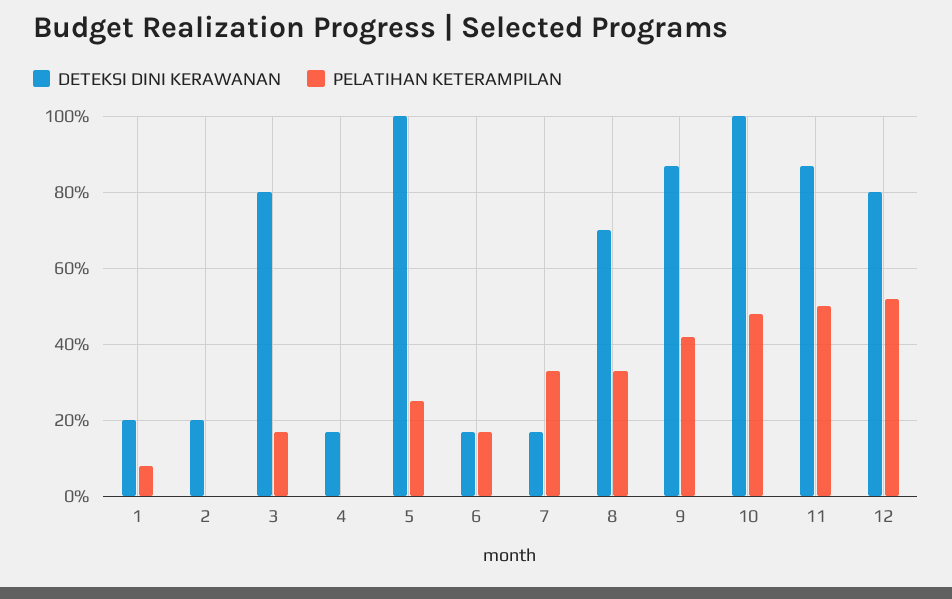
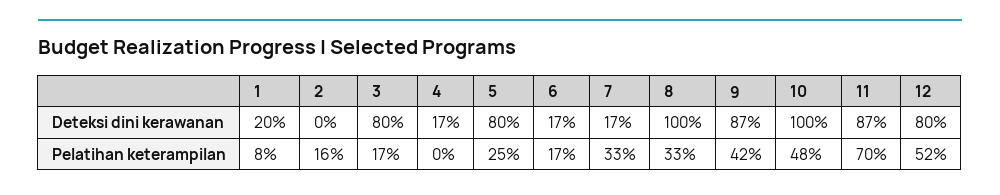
  {
    "DETEKSI DINI KERAWANAN": {
      "1": 20,
-     "2": 20,
+     "2": 0,
      "3": 80,
      "4": 17,
-     "5": 100,
+     "5": 80,
      "6": 17,
      "7": 17,
-     "8": 70,
+     "8": 100,
      "9": 87,
      "10": 100,
      "11": 87,
      "12": 80
    },
    "PELATIHAN KETERAMPILAN": {
      "1": 8,
-     "2": 0,
+     "2": 16,
      "3": 17,
      "4": 0,
      "5": 25,
      "6": 17,
      "7": 33,
      "8": 33,
      "9": 42,
      "10": 48,
-     "11": 50,
+     "11": 70,
      "12": 52
    }
  }

